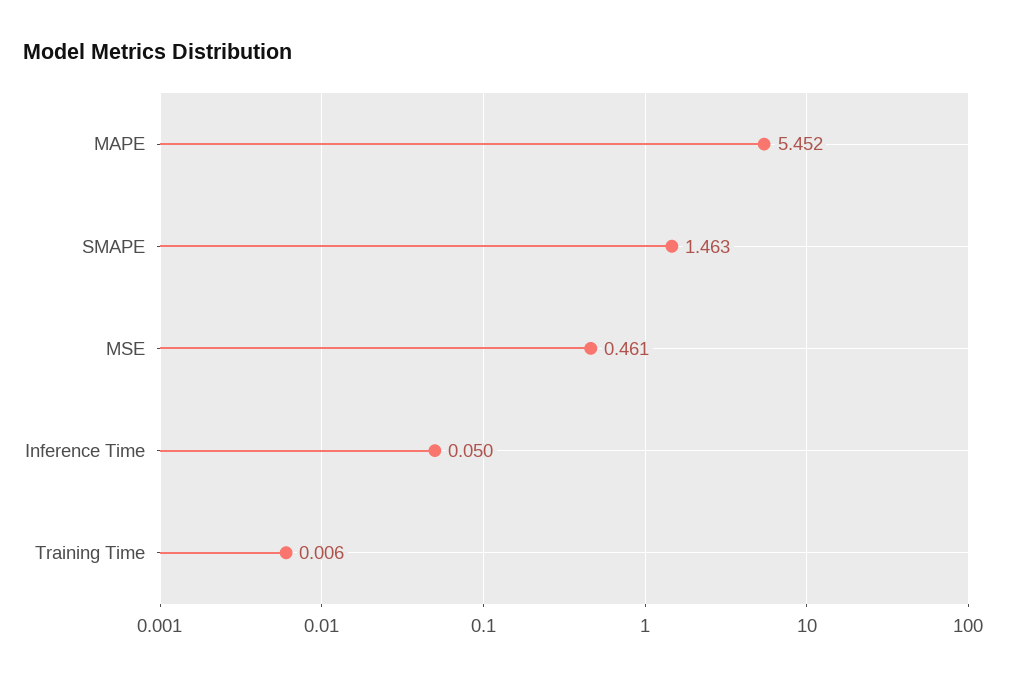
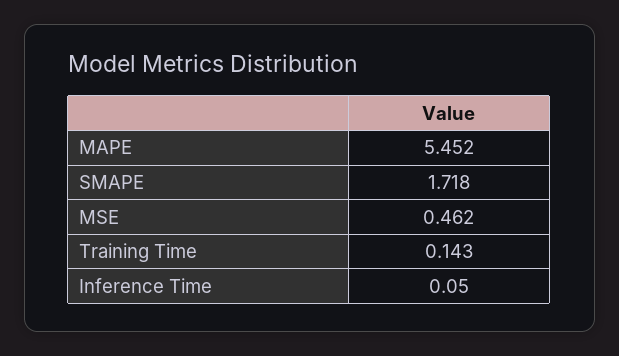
  {
    "MAPE": 5.452,
-   "SMAPE": 1.463,
+   "SMAPE": 1.718,
-   "MSE": 0.461,
+   "MSE": 0.462,
    "Inference Time": 0.05,
-   "Training Time": 0.006
+   "Training Time": 0.143
  }

